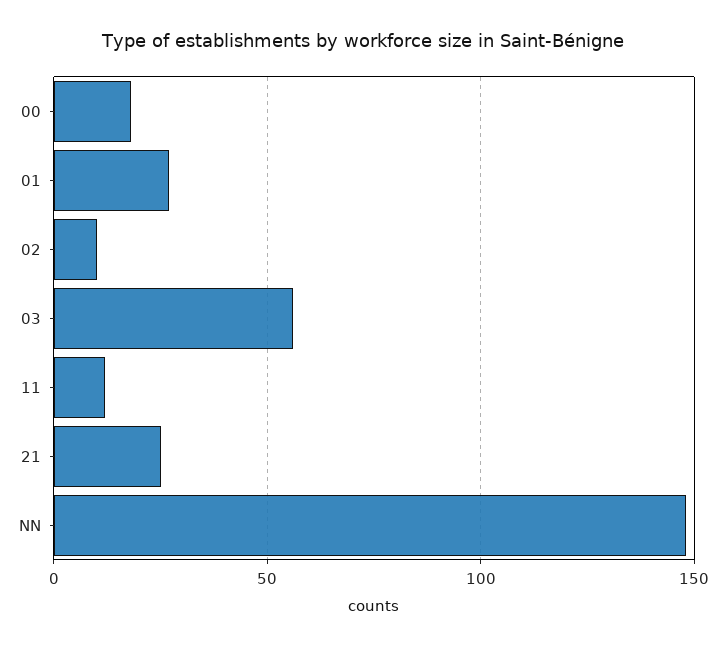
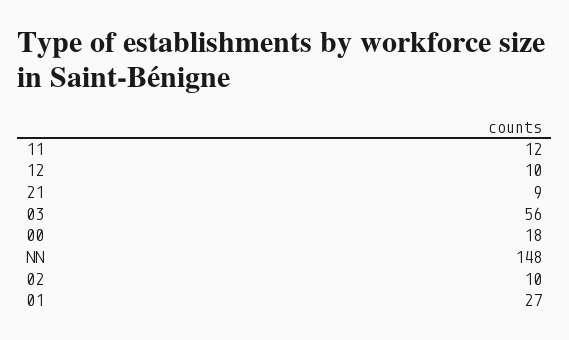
  {
    "00": 18,
    "01": 27,
    "02": 10,
    "03": 56,
    "11": 12,
-   "21": 25,
+   "21": 9,
-   "NN": 148
+   "NN": 148,
+   "12": 10
  }

